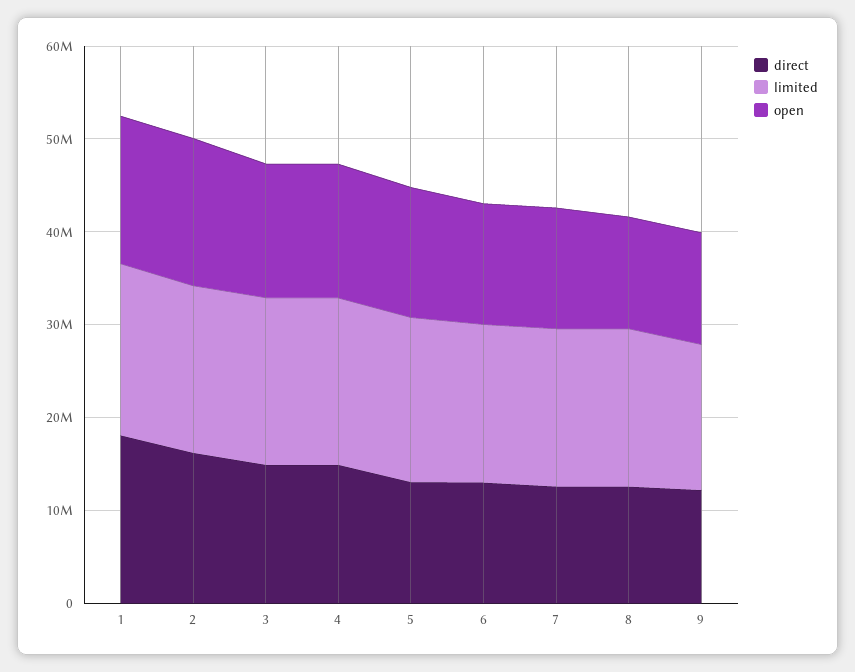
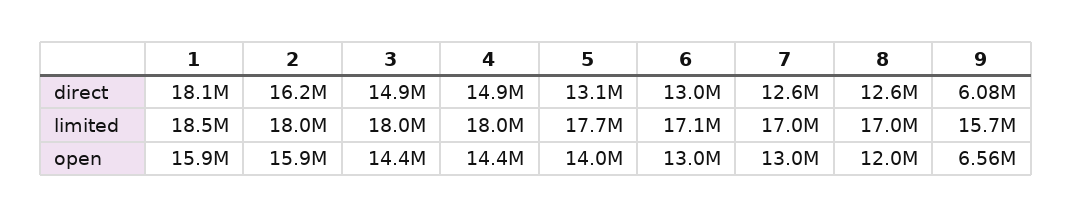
  {
    "direct": {
      "1": 18100000,
      "2": 16200000,
      "3": 14900000,
      "4": 14900000,
      "5": 13100000,
      "6": 13000000,
      "7": 12600000,
      "8": 12600000,
-     "9": 12000000
+     "9": 6080000
    },
    "limited": {
      "1": 18500000,
      "2": 18000000,
      "3": 18000000,
      "4": 18000000,
      "5": 17700000,
      "6": 17100000,
      "7": 17000000,
      "8": 17000000,
      "9": 15700000
    },
    "open": {
      "1": 15900000,
      "2": 15900000,
      "3": 14400000,
      "4": 14400000,
      "5": 14000000,
      "6": 13000000,
      "7": 13000000,
      "8": 12000000,
-     "9": 12000000
+     "9": 6560000
    }
  }

